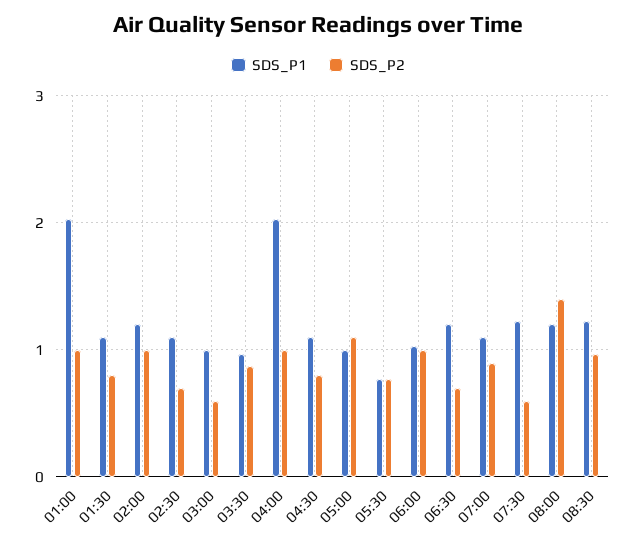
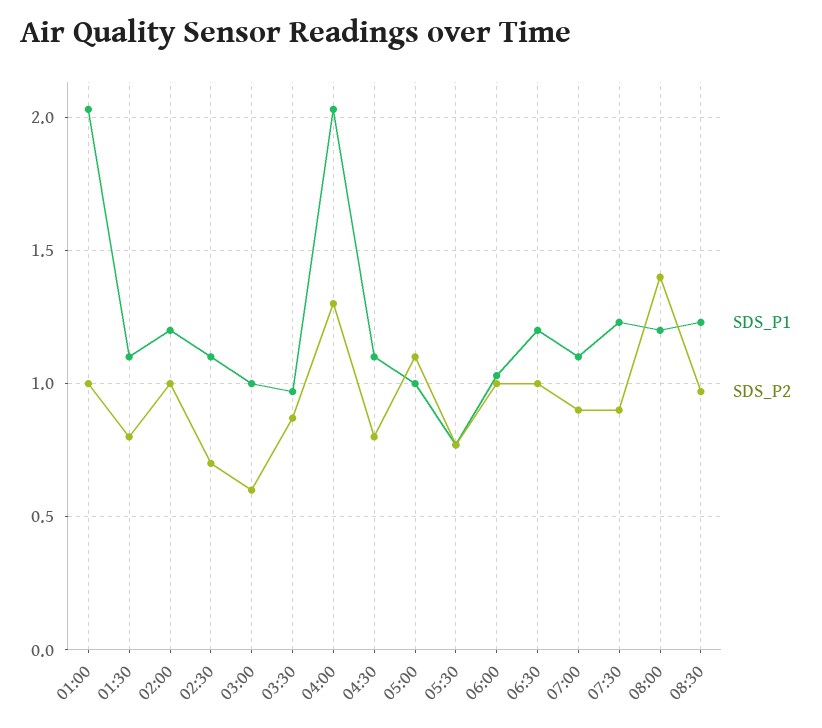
  {
    "SDS_P1": {
      "01:00": 2.05,
      "01:30": 1.1,
      "02:00": 1.2,
      "02:30": 1.1,
      "03:00": 1,
      "03:30": 0.95,
      "04:00": 2.05,
      "04:30": 1.1,
      "05:00": 1,
      "05:30": 0.75,
      "06:00": 1.05,
      "06:30": 1.2,
      "07:00": 1.1,
      "07:30": 1.25,
      "08:00": 1.2,
      "08:30": 1.25
    },
    "SDS_P2": {
      "01:00": 1,
      "01:30": 0.8,
      "02:00": 1,
      "02:30": 0.7,
      "03:00": 0.6,
      "03:30": 0.85,
-     "04:00": 1,
+     "04:00": 1.3,
      "04:30": 0.8,
      "05:00": 1.1,
      "05:30": 0.75,
      "06:00": 1,
-     "06:30": 0.7,
+     "06:30": 1,
      "07:00": 0.9,
-     "07:30": 0.6,
+     "07:30": 0.9,
      "08:00": 1.4,
      "08:30": 0.95
    }
  }

